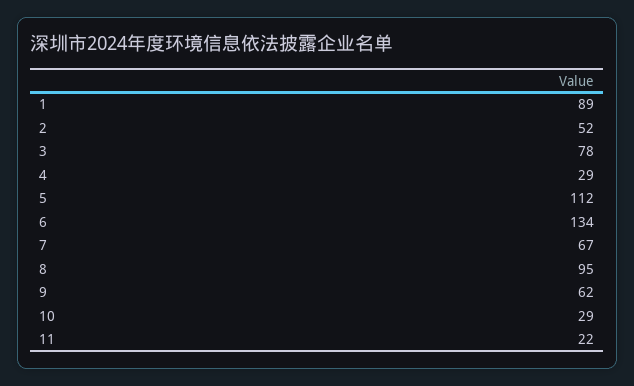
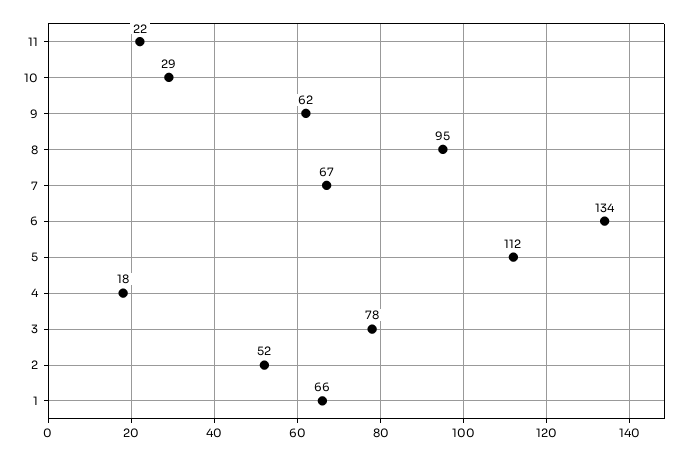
  {
-   "1": 89,
+   "1": 66,
    "2": 52,
    "3": 78,
-   "4": 29,
+   "4": 18,
    "5": 112,
    "6": 134,
    "7": 67,
    "8": 95,
    "9": 62,
    "10": 29,
    "11": 22
  }

